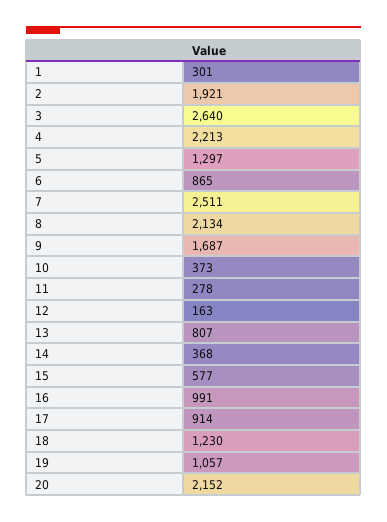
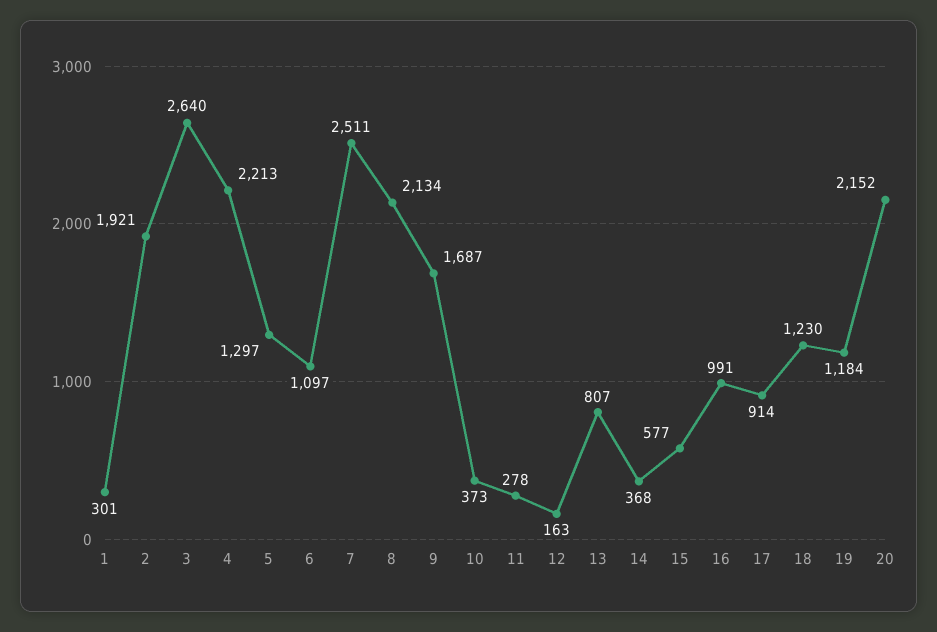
  {
    "1": 301,
    "2": 1921,
    "3": 2640,
    "4": 2213,
    "5": 1297,
-   "6": 865,
+   "6": 1097,
    "7": 2511,
    "8": 2134,
    "9": 1687,
    "10": 373,
    "11": 278,
    "12": 163,
    "13": 807,
    "14": 368,
    "15": 577,
    "16": 991,
    "17": 914,
    "18": 1230,
-   "19": 1057,
+   "19": 1184,
    "20": 2152
  }

